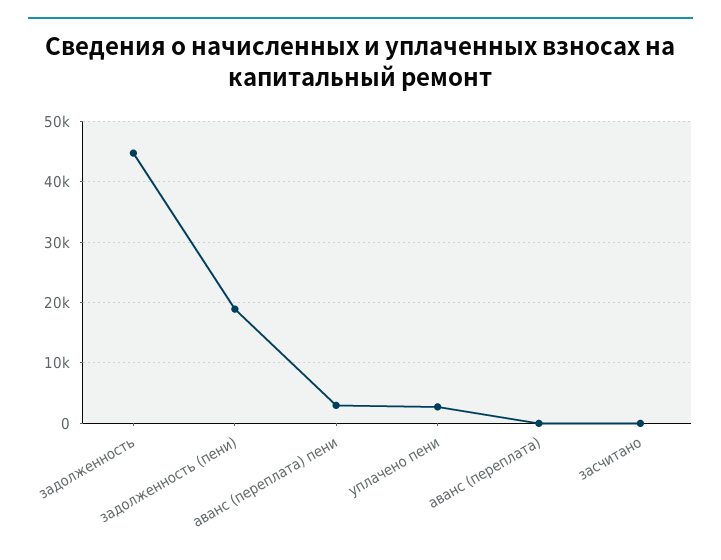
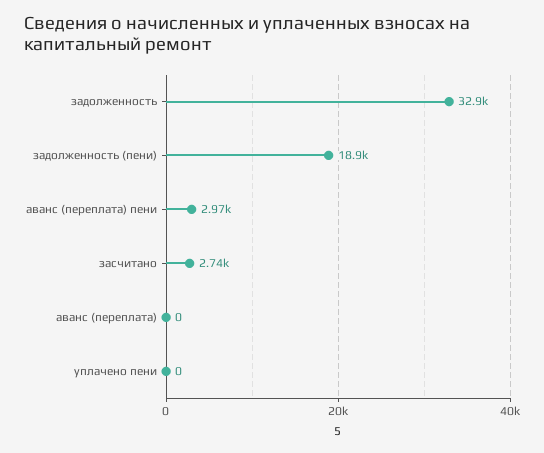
  {
-   "задолженность": 45000,
+   "задолженность": 32900,
    "задолженность (пени)": 18900,
    "аванс (переплата) пени": 2970,
-   "уплачено пени": 3000,
+   "уплачено пени": 0,
    "аванс (переплата)": 0,
-   "засчитано": 0
+   "засчитано": 2740
  }

